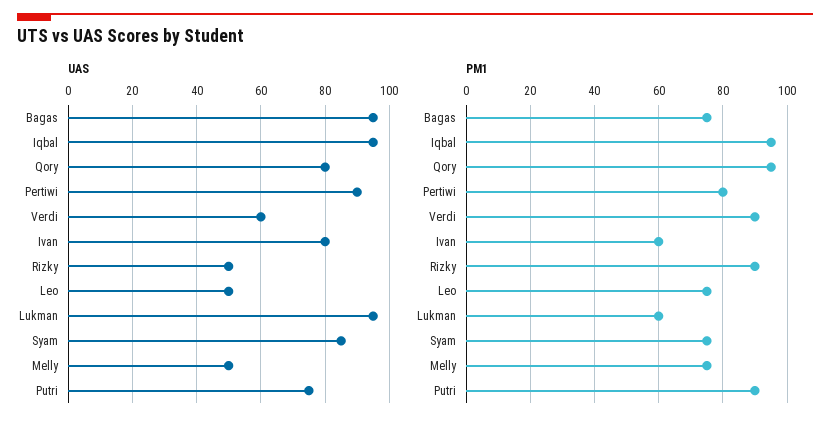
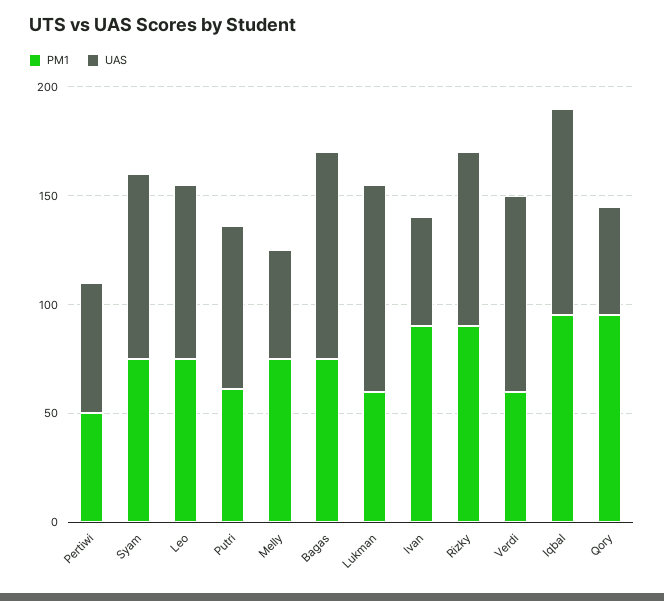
  {
    "UAS": {
      "Bagas": 95,
      "Iqbal": 95,
-     "Qory": 80,
+     "Qory": 50,
-     "Pertiwi": 90,
+     "Pertiwi": 60,
-     "Verdi": 60,
+     "Verdi": 90,
-     "Ivan": 80,
+     "Ivan": 50,
-     "Rizky": 50,
+     "Rizky": 80,
-     "Leo": 50,
+     "Leo": 80,
      "Lukman": 95,
      "Syam": 85,
      "Melly": 50,
      "Putri": 75
    },
    "PM1": {
      "Bagas": 75,
      "Iqbal": 95,
      "Qory": 95,
-     "Pertiwi": 80,
+     "Pertiwi": 50,
-     "Verdi": 90,
+     "Verdi": 60,
-     "Ivan": 60,
+     "Ivan": 90,
      "Rizky": 90,
      "Leo": 75,
      "Lukman": 60,
      "Syam": 75,
      "Melly": 75,
-     "Putri": 90
+     "Putri": 60
    }
  }

